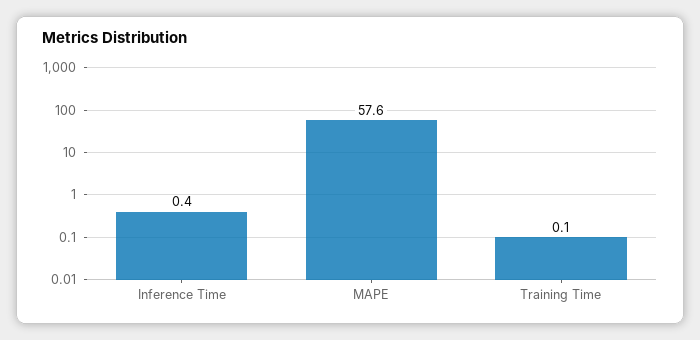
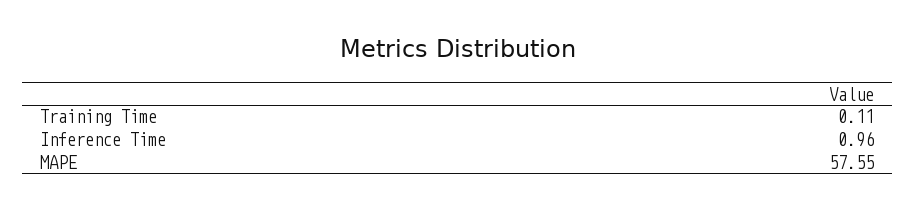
  {
-   "Inference Time": 0.4,
+   "Inference Time": 0.96,
    "MAPE": 57.55,
    "Training Time": 0.11
  }

